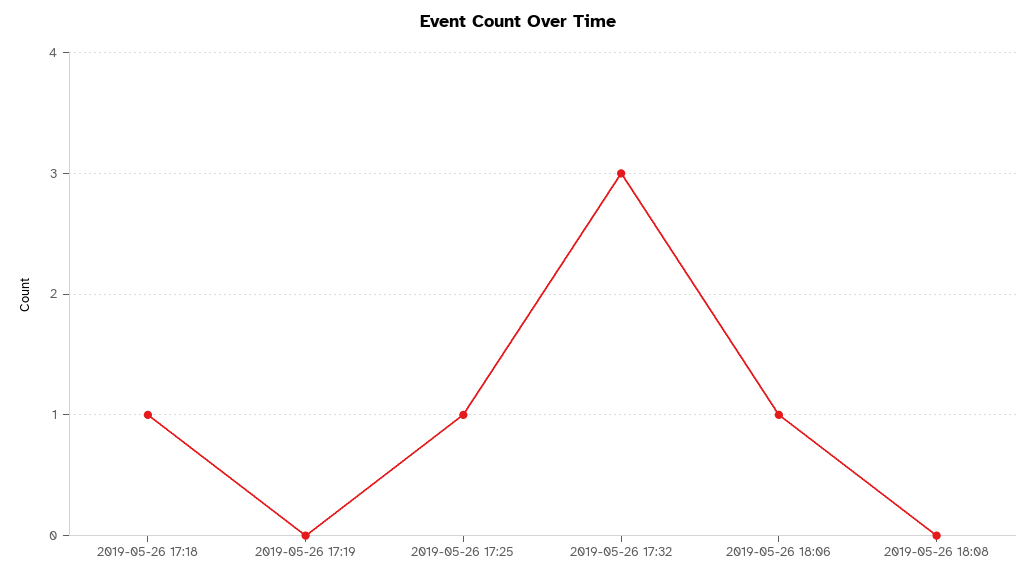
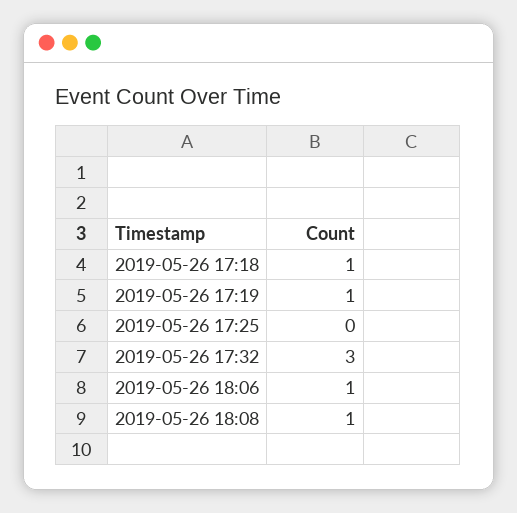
  {
    "2019-05-26 17:18": 1,
-   "2019-05-26 17:19": 0,
+   "2019-05-26 17:19": 1,
-   "2019-05-26 17:25": 1,
+   "2019-05-26 17:25": 0,
    "2019-05-26 17:32": 3,
    "2019-05-26 18:06": 1,
-   "2019-05-26 18:08": 0
+   "2019-05-26 18:08": 1
  }

